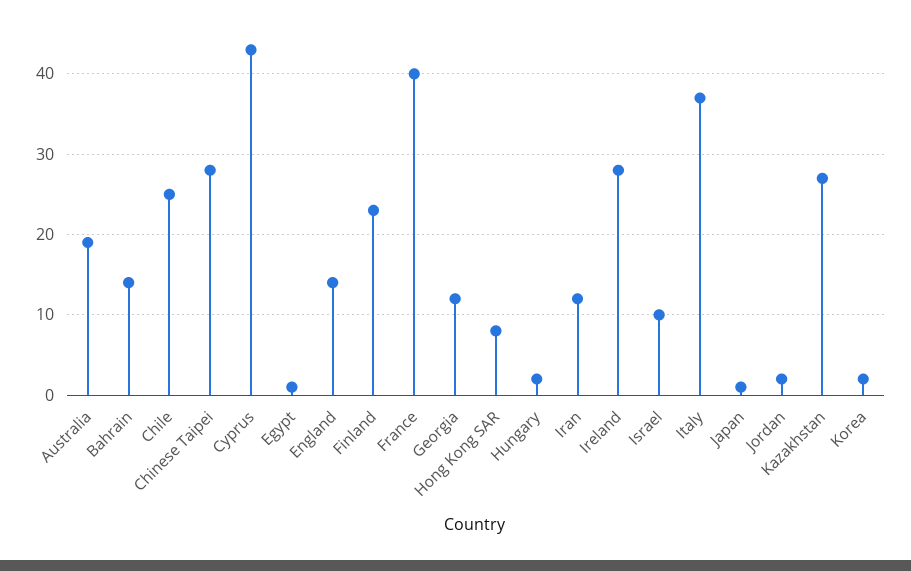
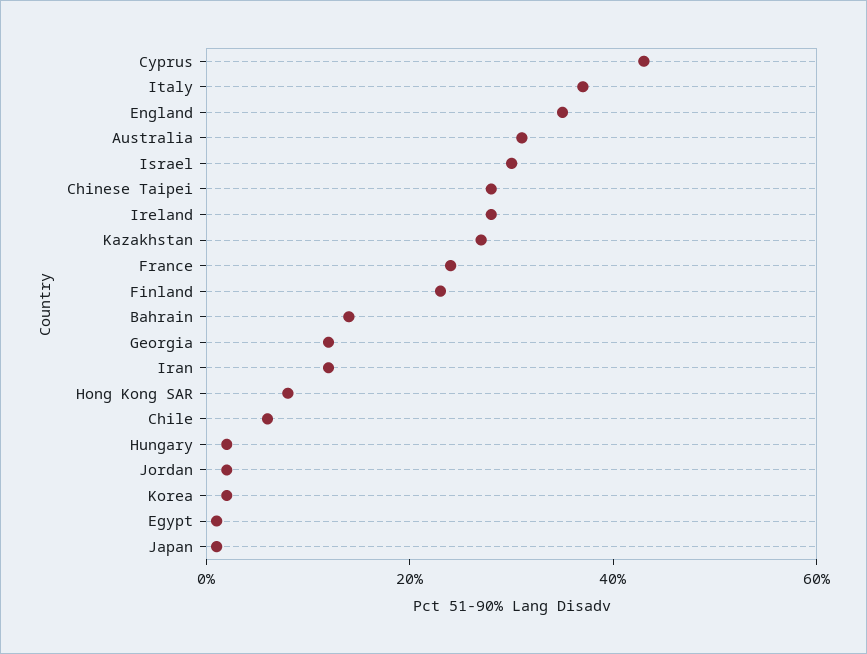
  {
-   "Australia": 19,
+   "Australia": 30,
    "Bahrain": 14,
-   "Chile": 25,
+   "Chile": 5,
    "Chinese Taipei": 28,
    "Cyprus": 43,
    "Egypt": 1,
-   "England": 14,
+   "England": 35,
    "Finland": 23,
-   "France": 40,
+   "France": 25,
    "Georgia": 12,
    "Hong Kong SAR": 8,
    "Hungary": 2,
    "Iran": 12,
    "Ireland": 28,
-   "Israel": 10,
+   "Israel": 30,
    "Italy": 37,
    "Japan": 1,
    "Jordan": 2,
    "Kazakhstan": 27,
    "Korea": 2
  }

